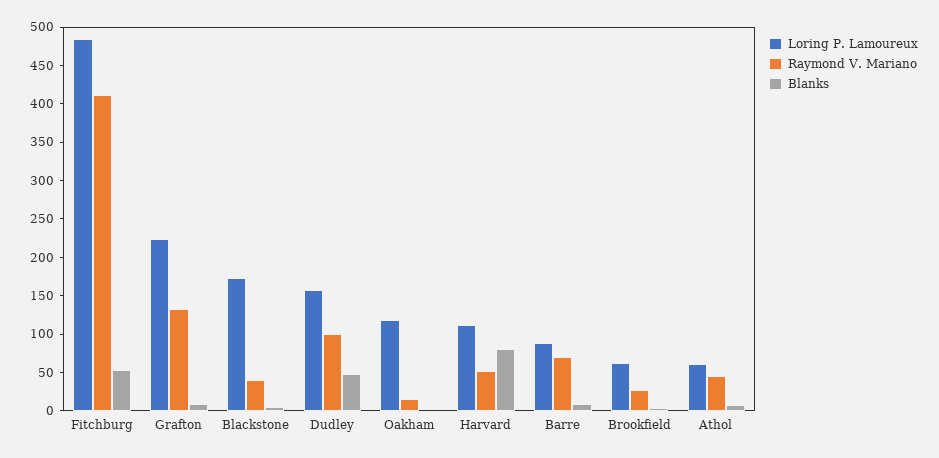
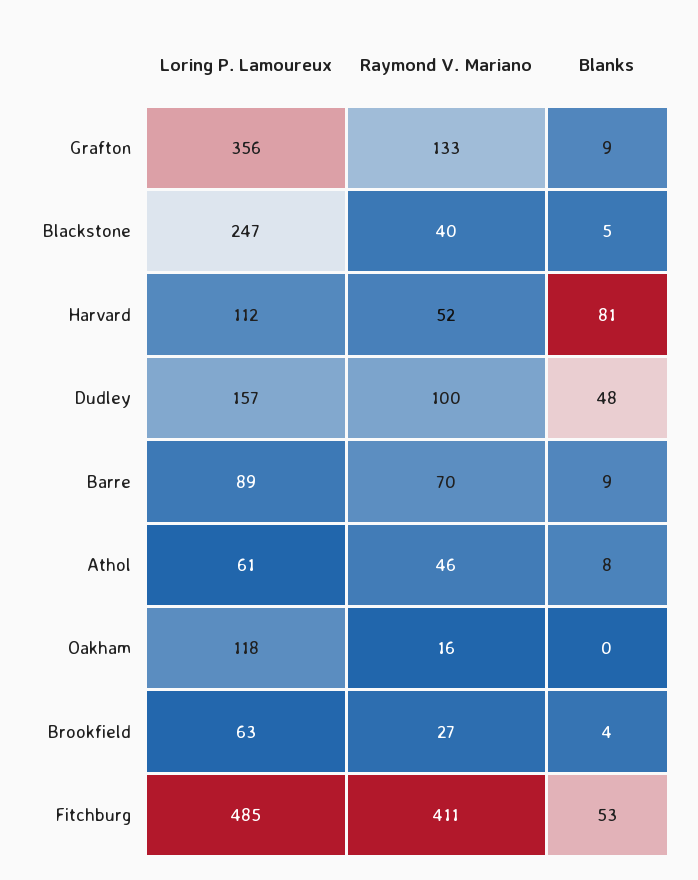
  {
    "Loring P. Lamoureux": {
      "Fitchburg": 485,
-     "Grafton": 225,
+     "Grafton": 356,
-     "Blackstone": 175,
+     "Blackstone": 247,
      "Dudley": 157,
      "Oakham": 118,
      "Harvard": 112,
      "Barre": 89,
      "Brookfield": 63,
      "Athol": 61
    },
    "Raymond V. Mariano": {
      "Fitchburg": 411,
      "Grafton": 133,
      "Blackstone": 40,
      "Dudley": 100,
      "Oakham": 16,
      "Harvard": 52,
      "Barre": 70,
      "Brookfield": 27,
      "Athol": 46
    },
    "Blanks": {
      "Fitchburg": 53,
      "Grafton": 9,
      "Blackstone": 5,
      "Dudley": 48,
      "Oakham": 0,
      "Harvard": 81,
      "Barre": 9,
      "Brookfield": 4,
      "Athol": 8
    }
  }

